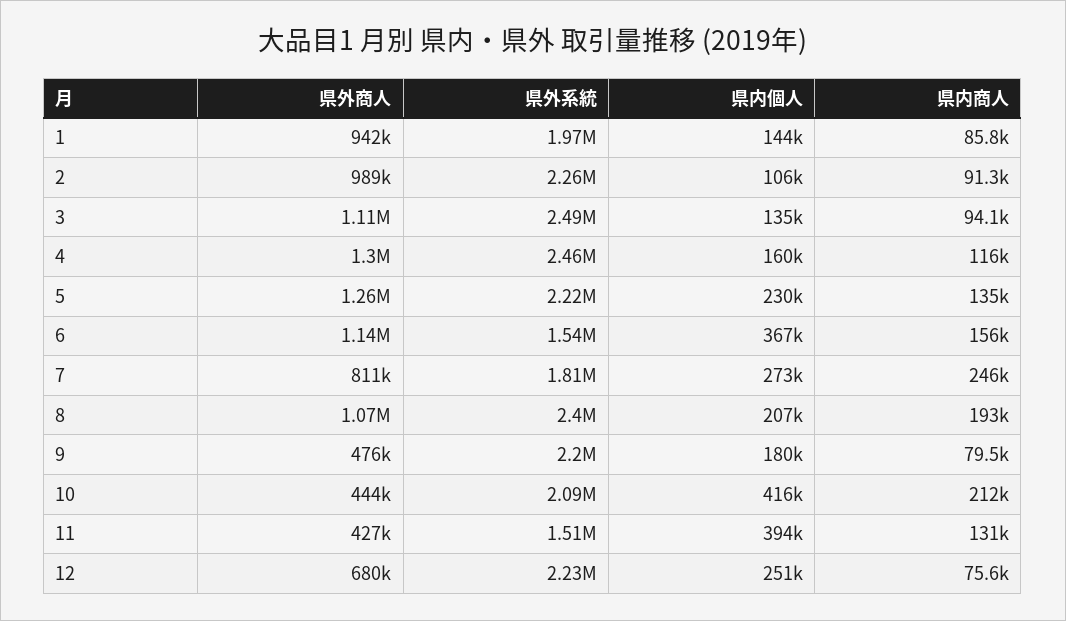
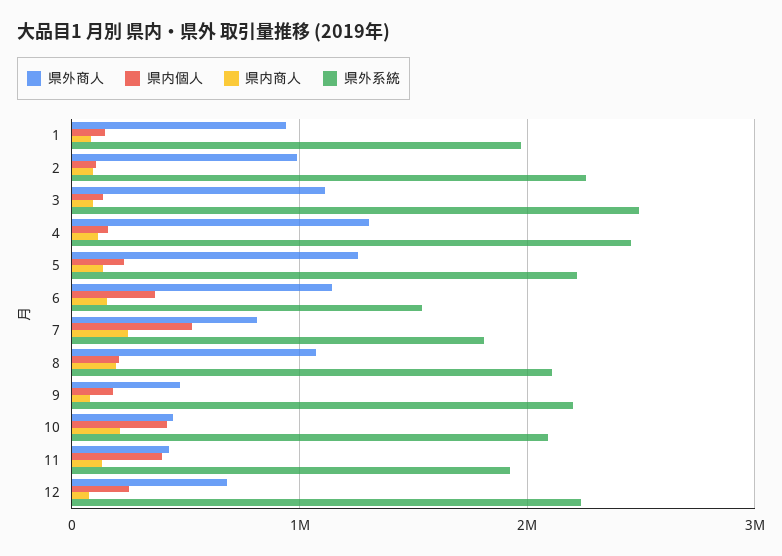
  {
    "県外商人": {
      "1": 942000,
      "2": 989000,
      "3": 1110000,
      "4": 1300000,
      "5": 1260000,
      "6": 1140000,
      "7": 811000,
      "8": 1070000,
      "9": 476000,
      "10": 444000,
      "11": 427000,
      "12": 680000
    },
    "県外系統": {
      "1": 1970000,
      "2": 2260000,
      "3": 2490000,
      "4": 2460000,
      "5": 2220000,
      "6": 1540000,
      "7": 1810000,
-     "8": 2400000,
+     "8": 2100000,
      "9": 2200000,
      "10": 2090000,
-     "11": 1510000,
+     "11": 1900000,
      "12": 2230000
    },
    "県内個人": {
      "1": 144000,
      "2": 106000,
      "3": 135000,
      "4": 160000,
      "5": 230000,
      "6": 367000,
-     "7": 273000,
+     "7": 500000,
      "8": 207000,
      "9": 180000,
      "10": 416000,
      "11": 394000,
      "12": 251000
    },
    "県内商人": {
      "1": 85800,
      "2": 91300,
      "3": 94100,
      "4": 116000,
      "5": 135000,
      "6": 156000,
      "7": 246000,
      "8": 193000,
      "9": 79500,
      "10": 212000,
      "11": 131000,
      "12": 75600
    }
  }

